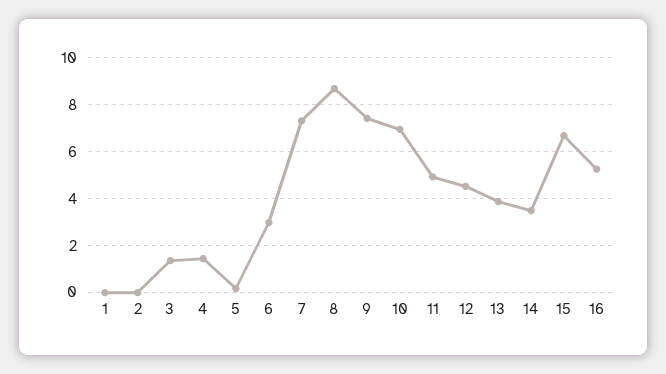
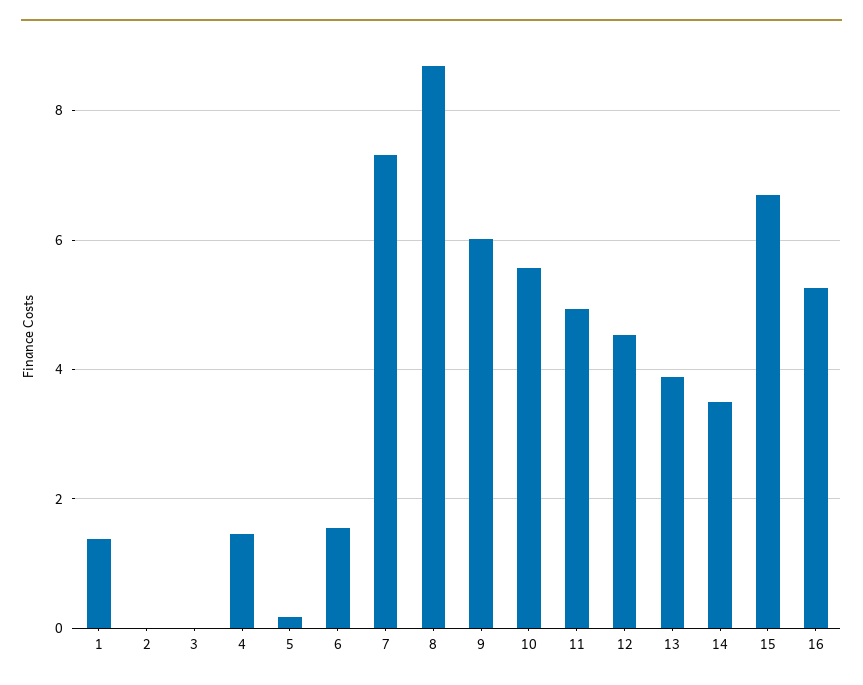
  {
-   "1": 0,
+   "1": 1.4,
    "2": 0,
-   "3": 1.5,
+   "3": 0,
    "4": 1.4,
    "5": 0.2,
-   "6": 3,
+   "6": 1.6,
    "7": 7.4,
    "8": 8.6,
-   "9": 7.5,
+   "9": 6,
-   "10": 7,
+   "10": 5.6,
    "11": 5,
    "12": 4.6,
    "13": 3.8,
    "14": 3.4,
    "15": 6.6,
    "16": 5.2
  }

